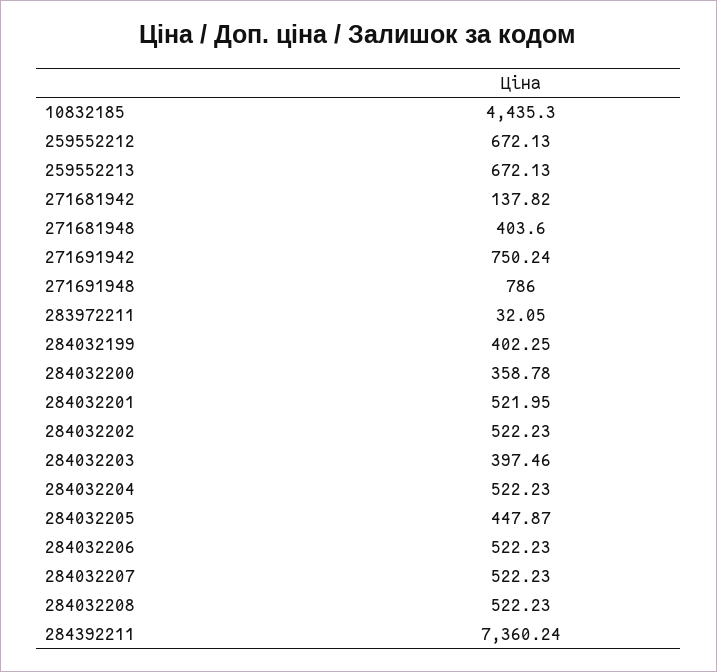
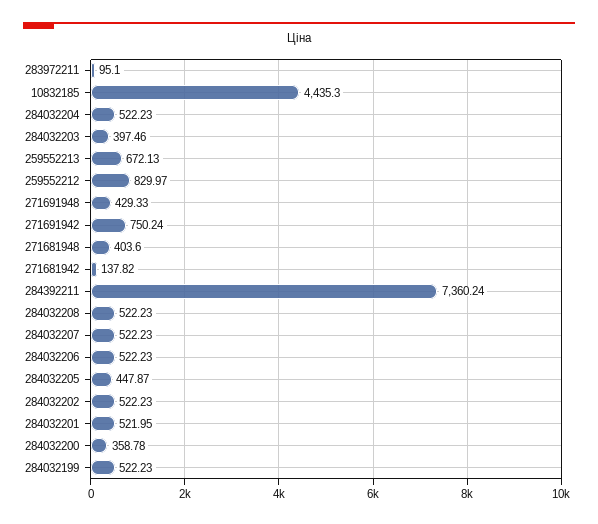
  {
    "10832185": 4435.3,
-   "259552212": 672.13,
+   "259552212": 829.97,
    "259552213": 672.13,
    "271681942": 137.82,
    "271681948": 403.6,
    "271691942": 750.24,
-   "271691948": 786,
+   "271691948": 429.33,
-   "283972211": 32.05,
+   "283972211": 95.1,
-   "284032199": 402.25,
+   "284032199": 522.23,
    "284032200": 358.78,
    "284032201": 521.95,
    "284032202": 522.23,
    "284032203": 397.46,
    "284032204": 522.23,
    "284032205": 447.87,
    "284032206": 522.23,
    "284032207": 522.23,
    "284032208": 522.23,
    "284392211": 7360.24
  }

